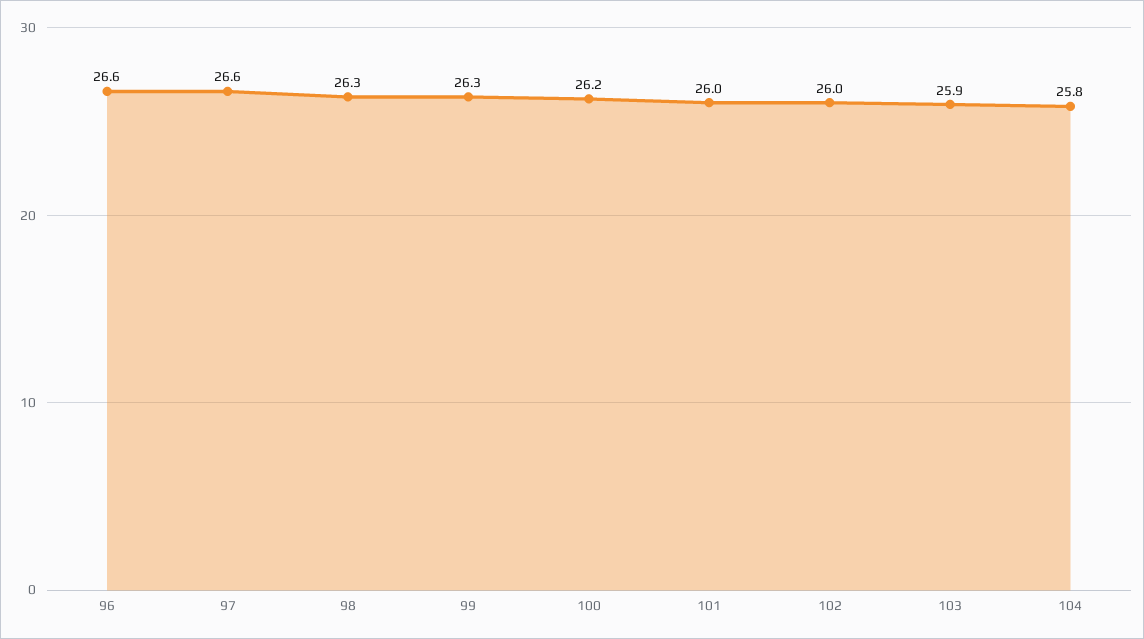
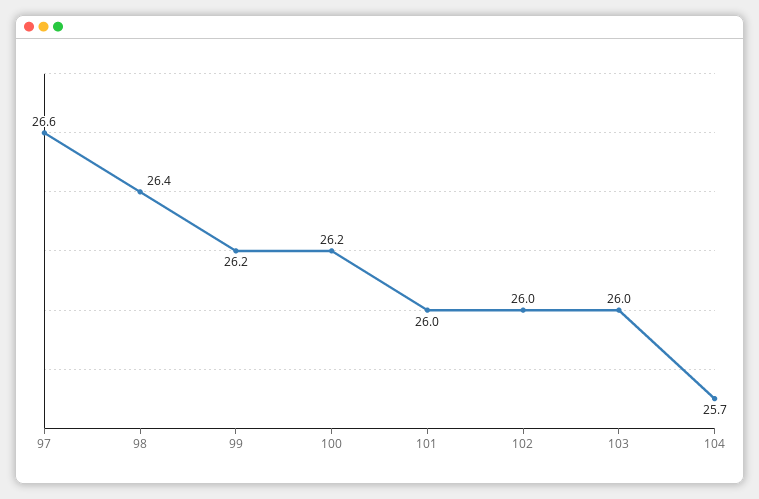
  {
-   "96": 26.6,
    "97": 26.6,
-   "98": 26.3,
+   "98": 26.4,
-   "99": 26.3,
+   "99": 26.2,
    "100": 26.2,
    "101": 26,
    "102": 26,
-   "103": 25.9,
+   "103": 26,
-   "104": 25.8
+   "104": 25.7
  }

